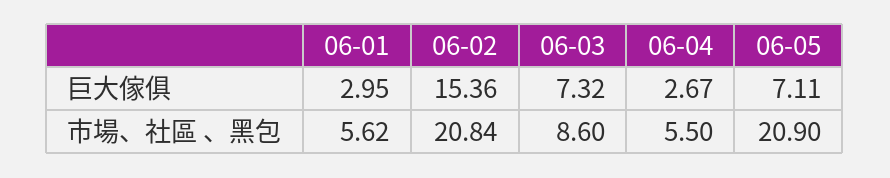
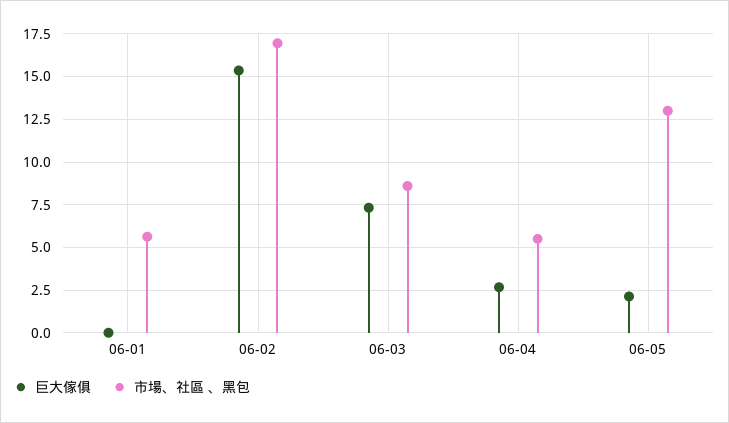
  {
    "巨大傢俱": {
-     "06-01": 2.95,
+     "06-01": 0,
      "06-02": 15.36,
      "06-03": 7.32,
      "06-04": 2.67,
-     "06-05": 7.11
+     "06-05": 2
    },
    "市場、社區 、黑包": {
      "06-01": 5.62,
-     "06-02": 20.84,
+     "06-02": 17,
      "06-03": 8.6,
      "06-04": 5.5,
-     "06-05": 20.9
+     "06-05": 13
    }
  }

